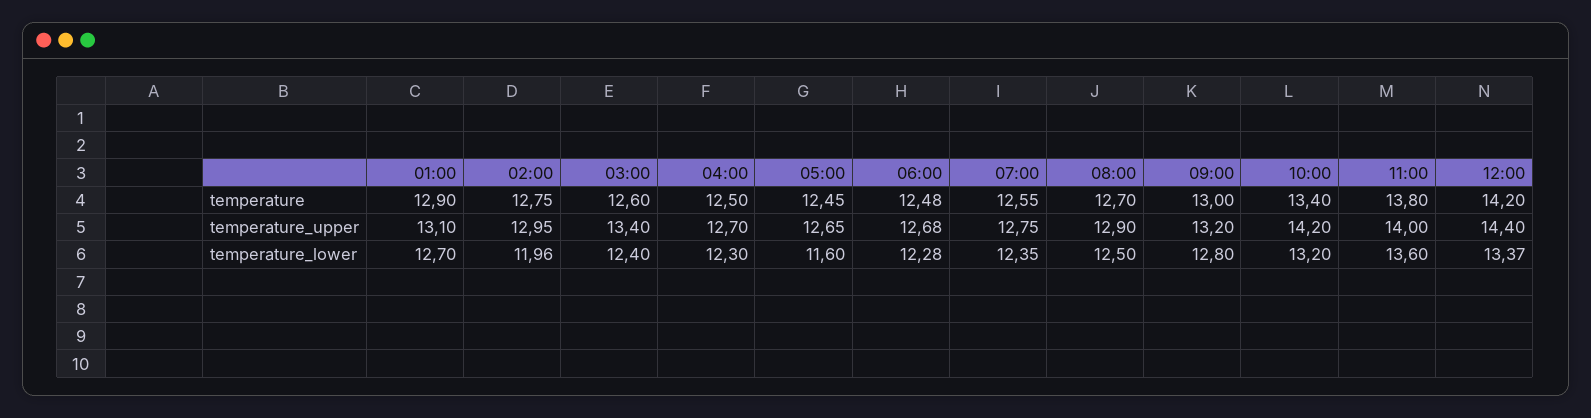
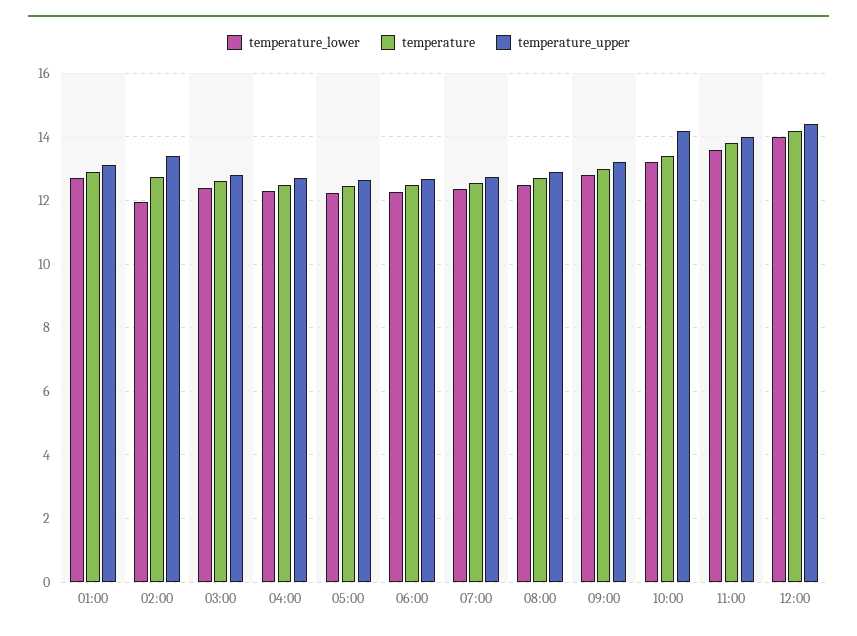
  {
    "temperature": {
      "01:00": 12.9,
      "02:00": 12.75,
      "03:00": 12.6,
      "04:00": 12.5,
      "05:00": 12.45,
      "06:00": 12.48,
      "07:00": 12.55,
      "08:00": 12.7,
      "09:00": 13,
      "10:00": 13.4,
      "11:00": 13.8,
      "12:00": 14.2
    },
    "temperature_upper": {
      "01:00": 13.1,
-     "02:00": 12.95,
+     "02:00": 13.4,
-     "03:00": 13.4,
+     "03:00": 12.8,
      "04:00": 12.7,
      "05:00": 12.65,
      "06:00": 12.68,
      "07:00": 12.75,
      "08:00": 12.9,
      "09:00": 13.2,
      "10:00": 14.2,
      "11:00": 14,
      "12:00": 14.4
    },
    "temperature_lower": {
      "01:00": 12.7,
      "02:00": 11.96,
      "03:00": 12.4,
      "04:00": 12.3,
-     "05:00": 11.6,
+     "05:00": 12.2,
      "06:00": 12.28,
      "07:00": 12.35,
      "08:00": 12.5,
      "09:00": 12.8,
      "10:00": 13.2,
      "11:00": 13.6,
-     "12:00": 13.37
+     "12:00": 14
    }
  }

